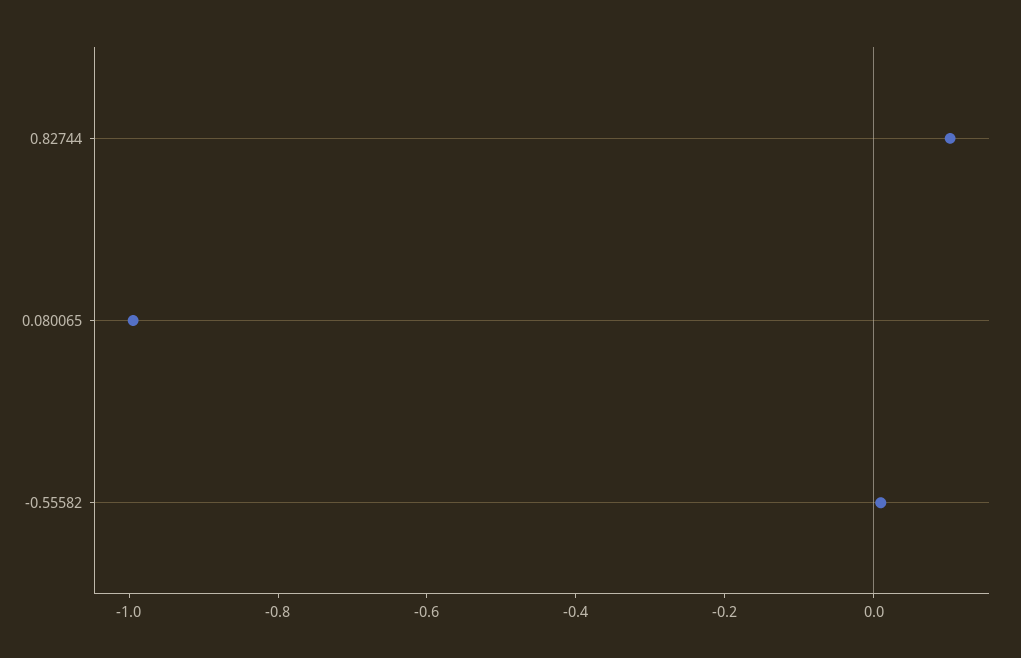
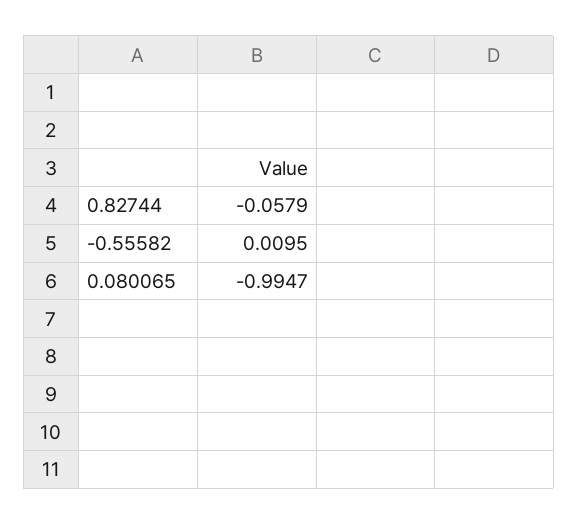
  {
-   "0.82744": 0.1,
+   "0.82744": -0.0579,
    "0.080065": -0.9947,
    "-0.55582": 0.0095
  }

